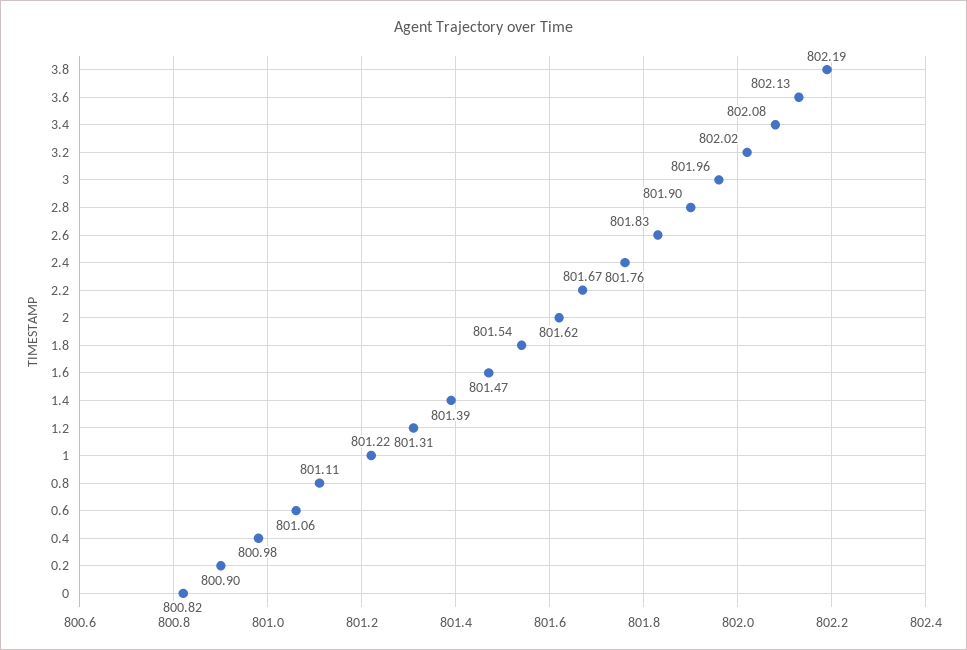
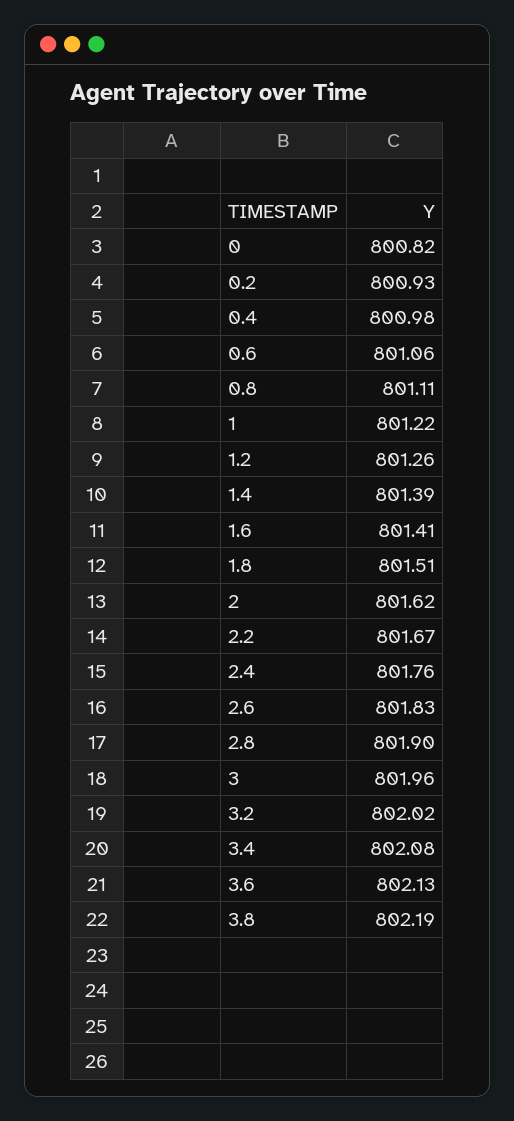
  {
    "3.8": 802.19,
    "3.6": 802.13,
    "3.4": 802.08,
    "3.2": 802.02,
    "3": 801.96,
    "2.8": 801.9,
    "2.6": 801.83,
    "2.4": 801.76,
    "2.2": 801.67,
    "2": 801.62,
-   "1.8": 801.54,
+   "1.8": 801.51,
-   "1.6": 801.47,
+   "1.6": 801.41,
    "1.4": 801.39,
-   "1.2": 801.31,
+   "1.2": 801.26,
    "1": 801.22,
    "0.8": 801.11,
    "0.6": 801.06,
    "0.4": 800.98,
-   "0.2": 800.9,
+   "0.2": 800.93,
    "0": 800.82
  }

